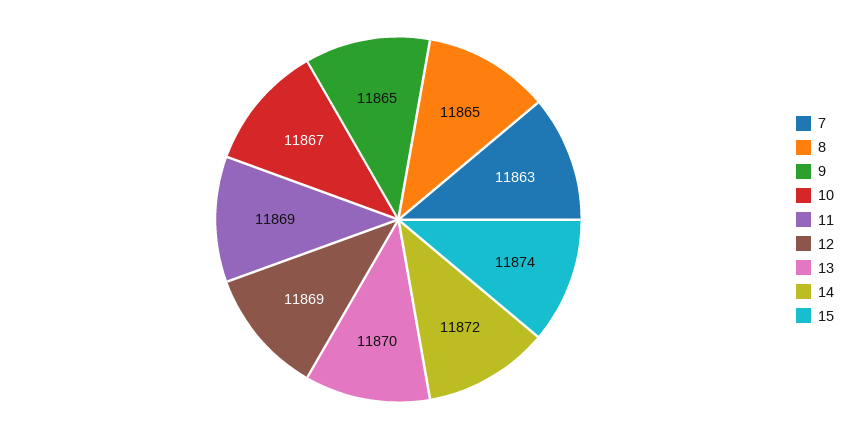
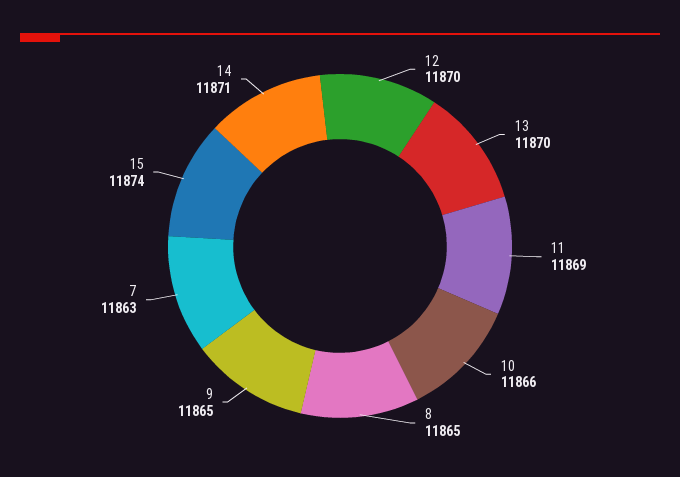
  {
    "7": 11863,
    "8": 11865,
    "9": 11865,
-   "10": 11867,
+   "10": 11866,
    "11": 11869,
-   "12": 11869,
+   "12": 11870,
    "13": 11870,
-   "14": 11872,
+   "14": 11871,
    "15": 11874
  }

